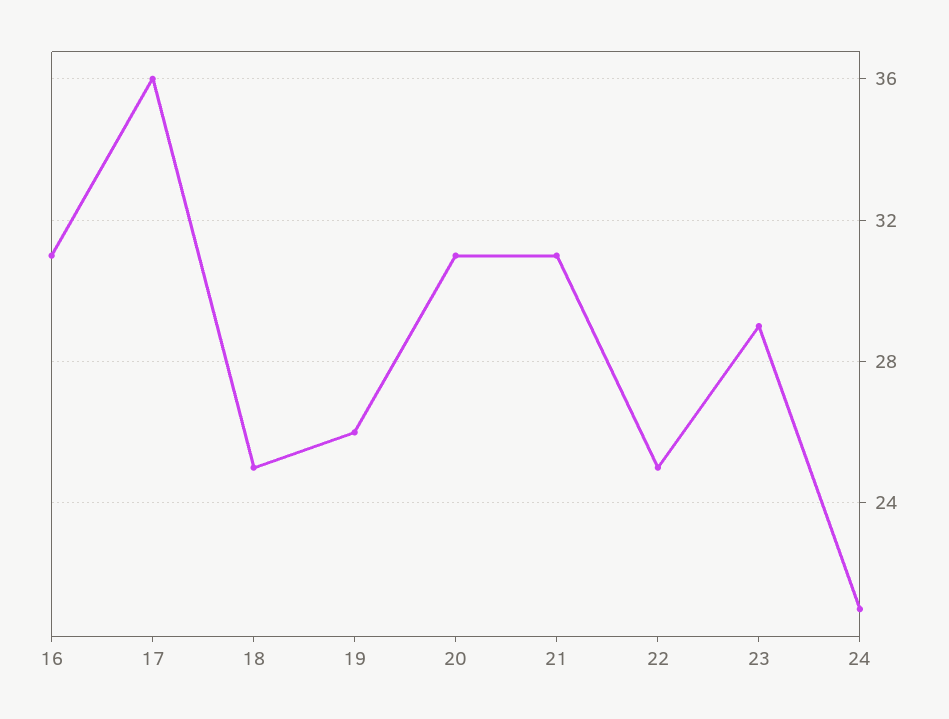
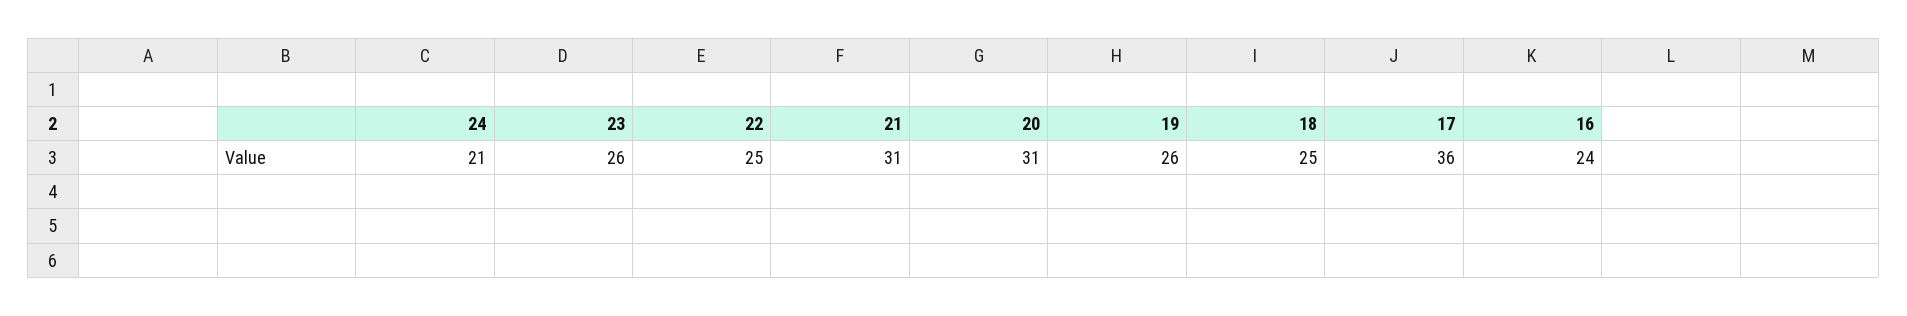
  {
-   "16": 31,
+   "16": 24,
    "17": 36,
    "18": 25,
    "19": 26,
    "20": 31,
    "21": 31,
    "22": 25,
-   "23": 29,
+   "23": 26,
    "24": 21
  }

